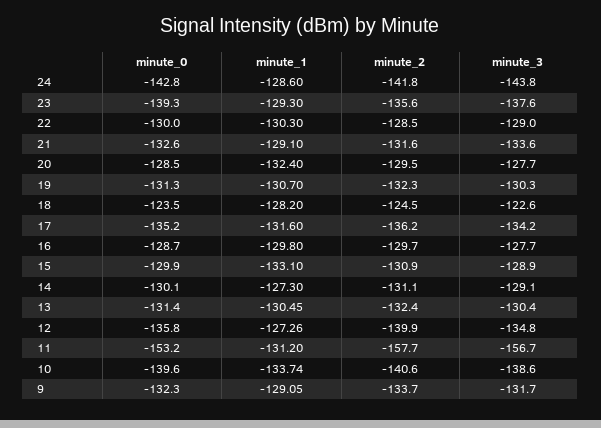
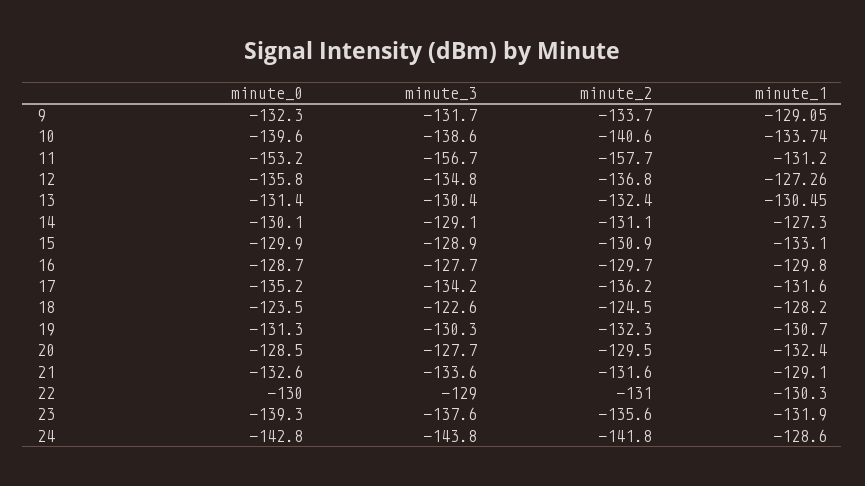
  {
    "minute_0": {
      "24": -142.8,
      "23": -139.3,
      "22": -130,
      "21": -132.6,
      "20": -128.5,
      "19": -131.3,
      "18": -123.5,
      "17": -135.2,
      "16": -128.7,
      "15": -129.9,
      "14": -130.1,
      "13": -131.4,
      "12": -135.8,
      "11": -153.2,
      "10": -139.6,
      "9": -132.3
    },
    "minute_1": {
      "24": -128.6,
-     "23": -129.3,
+     "23": -131.9,
      "22": -130.3,
      "21": -129.1,
      "20": -132.4,
      "19": -130.7,
      "18": -128.2,
      "17": -131.6,
      "16": -129.8,
      "15": -133.1,
      "14": -127.3,
      "13": -130.45,
      "12": -127.26,
      "11": -131.2,
      "10": -133.74,
      "9": -129.05
    },
    "minute_2": {
      "24": -141.8,
      "23": -135.6,
-     "22": -128.5,
+     "22": -131,
      "21": -131.6,
      "20": -129.5,
      "19": -132.3,
      "18": -124.5,
      "17": -136.2,
      "16": -129.7,
      "15": -130.9,
      "14": -131.1,
      "13": -132.4,
-     "12": -139.9,
+     "12": -136.8,
      "11": -157.7,
      "10": -140.6,
      "9": -133.7
    },
    "minute_3": {
      "24": -143.8,
      "23": -137.6,
      "22": -129,
      "21": -133.6,
      "20": -127.7,
      "19": -130.3,
      "18": -122.6,
      "17": -134.2,
      "16": -127.7,
      "15": -128.9,
      "14": -129.1,
      "13": -130.4,
      "12": -134.8,
      "11": -156.7,
      "10": -138.6,
      "9": -131.7
    }
  }

